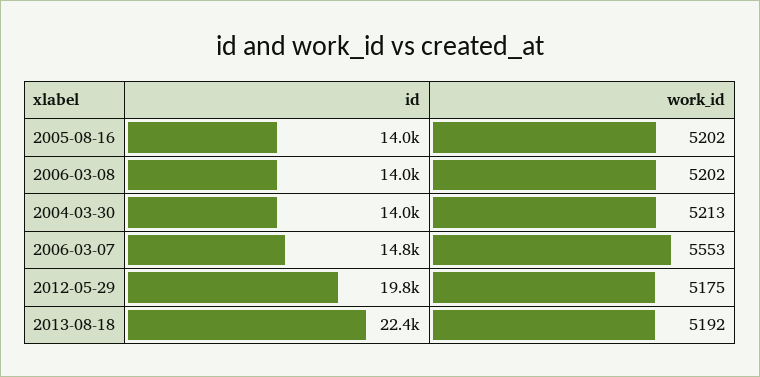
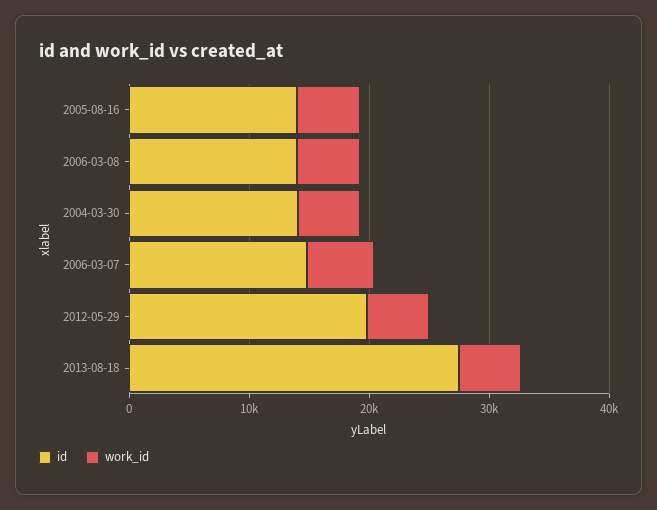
  {
    "id": {
      "2005-08-16": 14000,
      "2006-03-08": 14000,
      "2004-03-30": 14000,
      "2006-03-07": 14800,
      "2012-05-29": 19800,
-     "2013-08-18": 22400
+     "2013-08-18": 28000
    },
    "work_id": {
      "2005-08-16": 5202,
      "2006-03-08": 5202,
      "2004-03-30": 5213,
      "2006-03-07": 5553,
      "2012-05-29": 5175,
      "2013-08-18": 5192
    }
  }

